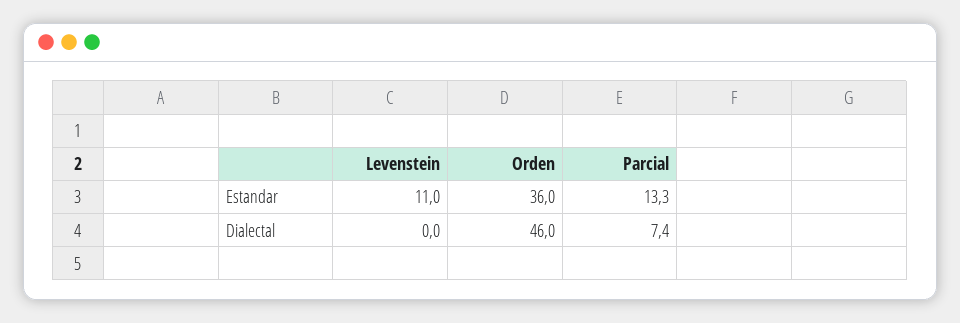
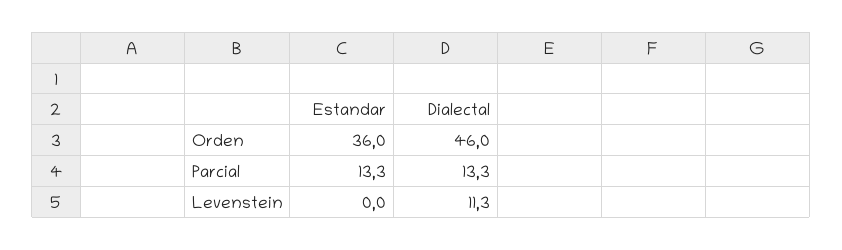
  {
    "Levenstein": {
-     "Estandar": 11,
+     "Estandar": 0,
-     "Dialectal": 0
+     "Dialectal": 11.3
    },
    "Orden": {
      "Estandar": 36,
      "Dialectal": 46
    },
    "Parcial": {
      "Estandar": 13.3,
-     "Dialectal": 7.4
+     "Dialectal": 13.3
    }
  }

